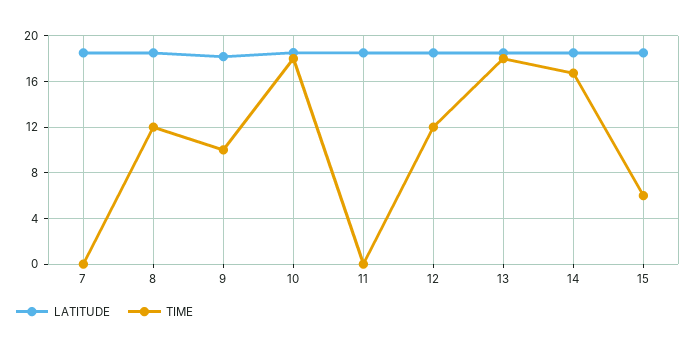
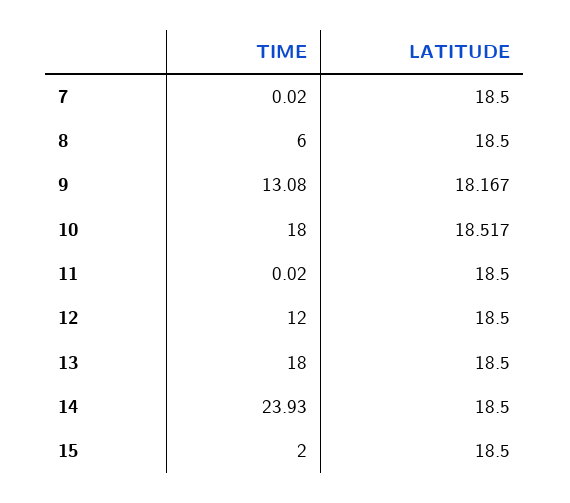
  {
    "LATITUDE": {
      "7": 18.5,
      "8": 18.5,
      "9": 18.167,
      "10": 18.517,
      "11": 18.5,
      "12": 18.5,
      "13": 18.5,
      "14": 18.5,
      "15": 18.5
    },
    "TIME": {
      "7": 0.02,
-     "8": 12,
+     "8": 6,
-     "9": 10,
+     "9": 13.08,
      "10": 18,
      "11": 0.02,
      "12": 12,
      "13": 18,
-     "14": 17,
+     "14": 23.93,
-     "15": 6
+     "15": 2
    }
  }

